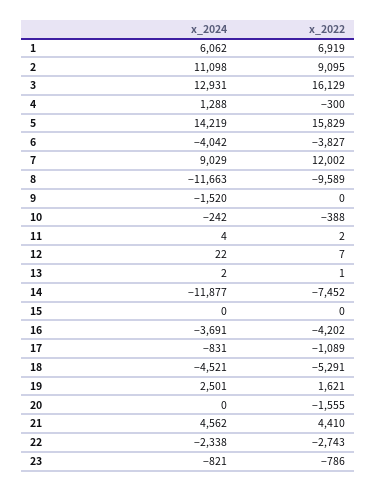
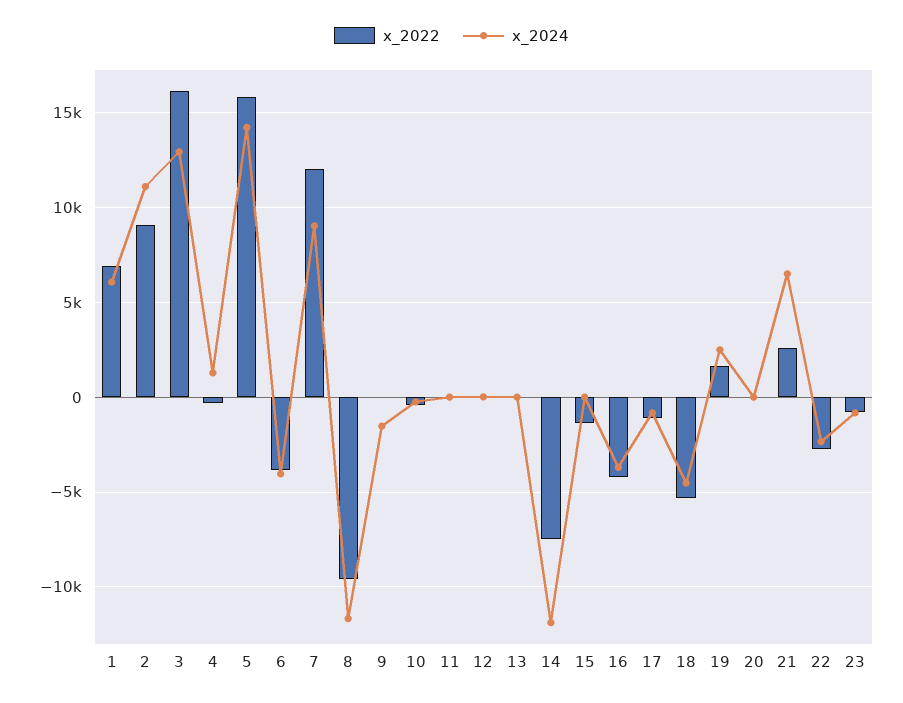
  {
    "x_2024": {
      "1": 6062,
      "2": 11098,
      "3": 12931,
      "4": 1288,
      "5": 14219,
      "6": -4042,
      "7": 9029,
      "8": -11663,
      "9": -1520,
      "10": -242,
      "11": 4,
      "12": 22,
      "13": 2,
      "14": -11877,
      "15": 0,
      "16": -3691,
      "17": -831,
      "18": -4521,
      "19": 2501,
      "20": 0,
-     "21": 4562,
+     "21": 6500,
      "22": -2338,
      "23": -821
    },
    "x_2022": {
      "1": 6919,
      "2": 9095,
      "3": 16129,
      "4": -300,
      "5": 15829,
      "6": -3827,
      "7": 12002,
      "8": -9589,
      "9": 0,
      "10": -388,
      "11": 2,
      "12": 7,
      "13": 1,
      "14": -7452,
-     "15": 0,
+     "15": -1500,
      "16": -4202,
      "17": -1089,
      "18": -5291,
      "19": 1621,
-     "20": -1555,
+     "20": 0,
-     "21": 4410,
+     "21": 2500,
      "22": -2743,
      "23": -786
    }
  }

